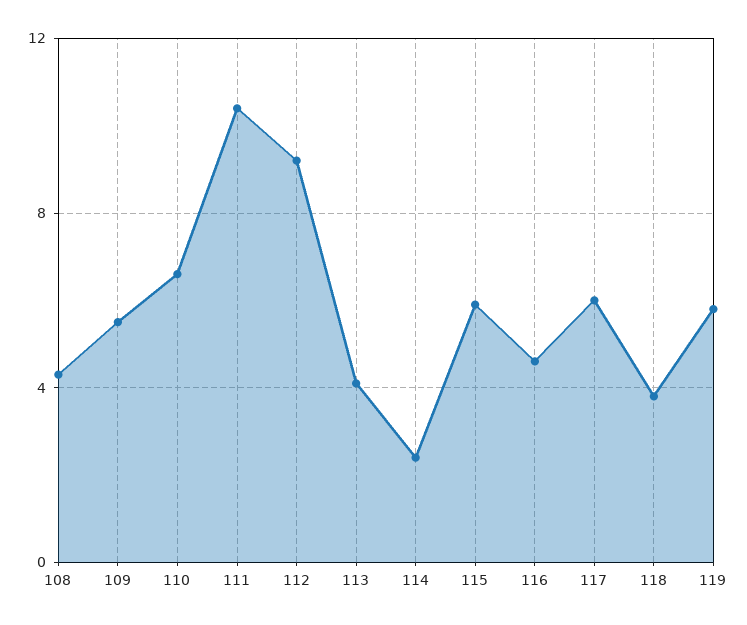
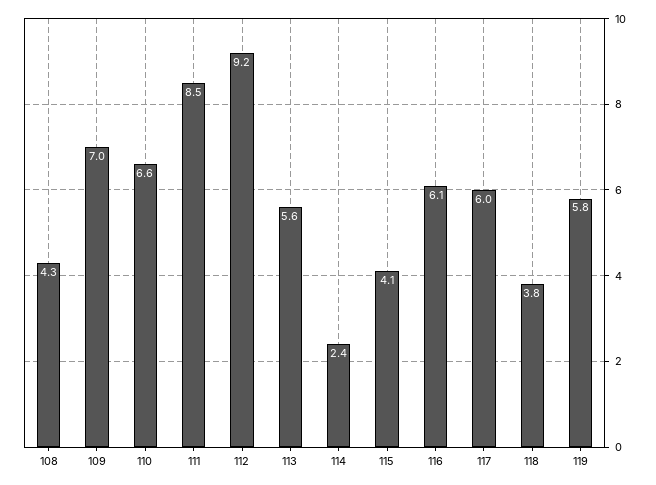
  {
    "108": 4.3,
-   "109": 5.5,
+   "109": 7,
    "110": 6.6,
-   "111": 10.5,
+   "111": 8.5,
    "112": 9.2,
-   "113": 4,
+   "113": 5.6,
    "114": 2.4,
-   "115": 6,
+   "115": 4.1,
-   "116": 4.5,
+   "116": 6.1,
    "117": 6,
    "118": 3.8,
    "119": 5.8
  }

